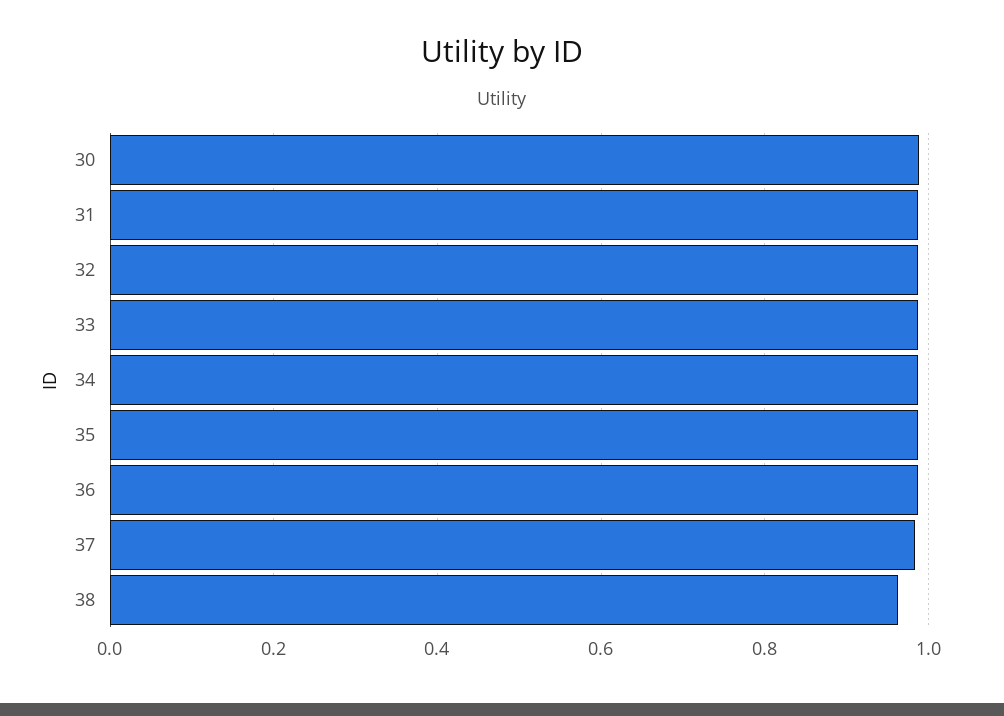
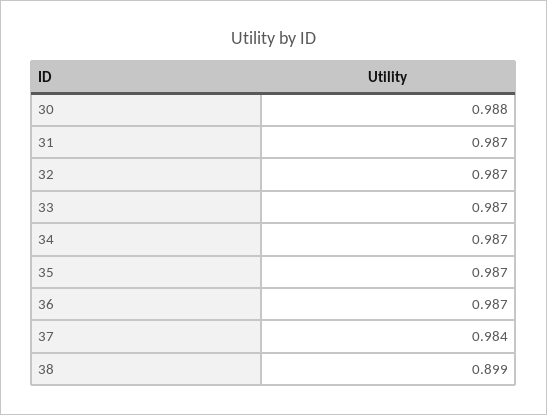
  {
    "30": 0.988,
    "31": 0.987,
    "32": 0.987,
    "33": 0.987,
    "34": 0.987,
    "35": 0.987,
    "36": 0.987,
    "37": 0.984,
-   "38": 0.96
+   "38": 0.899
  }

